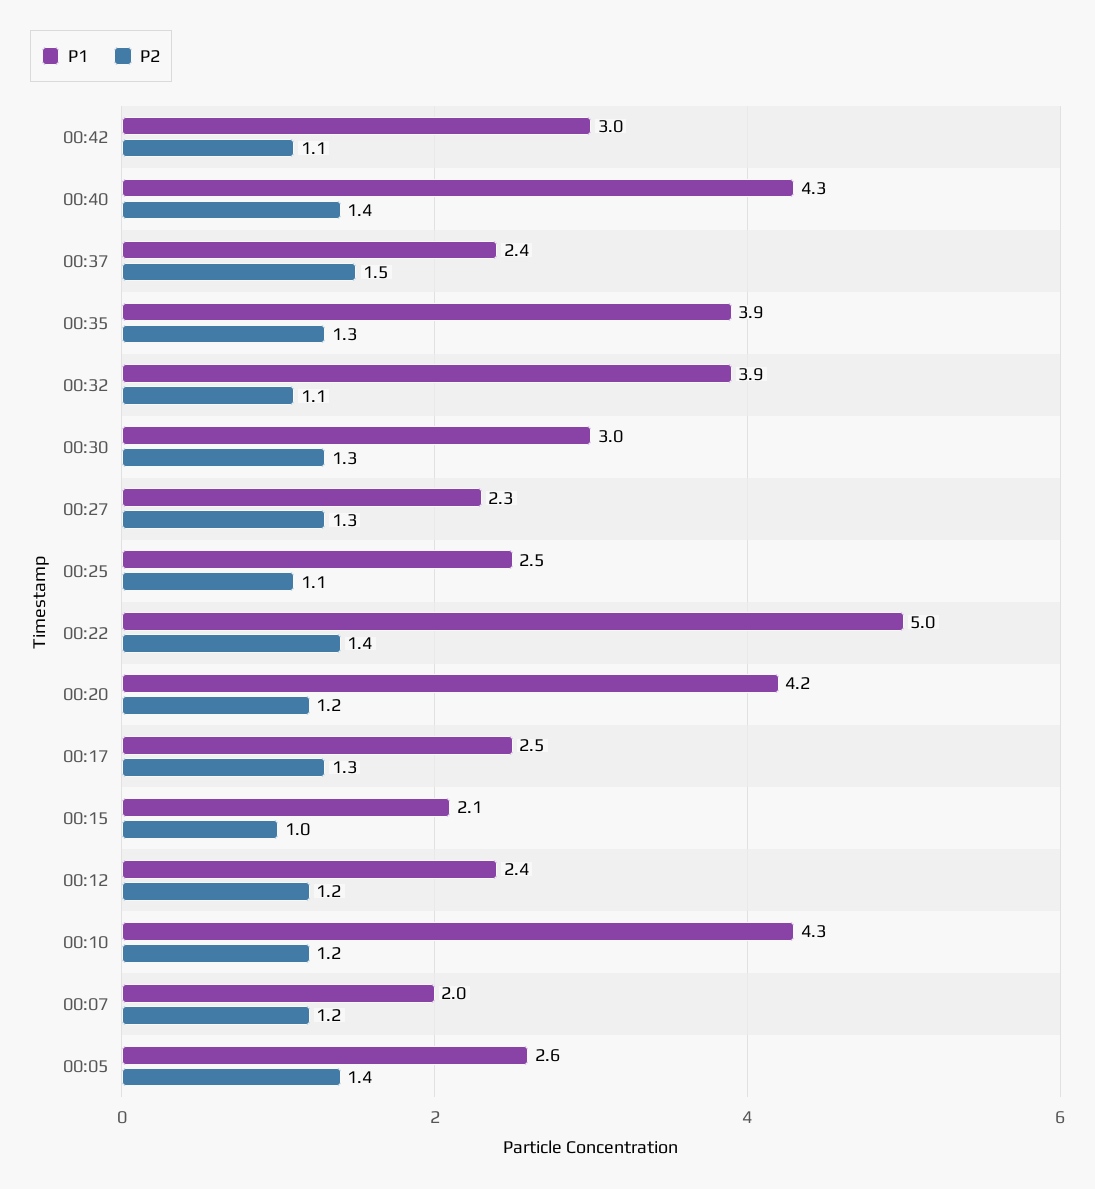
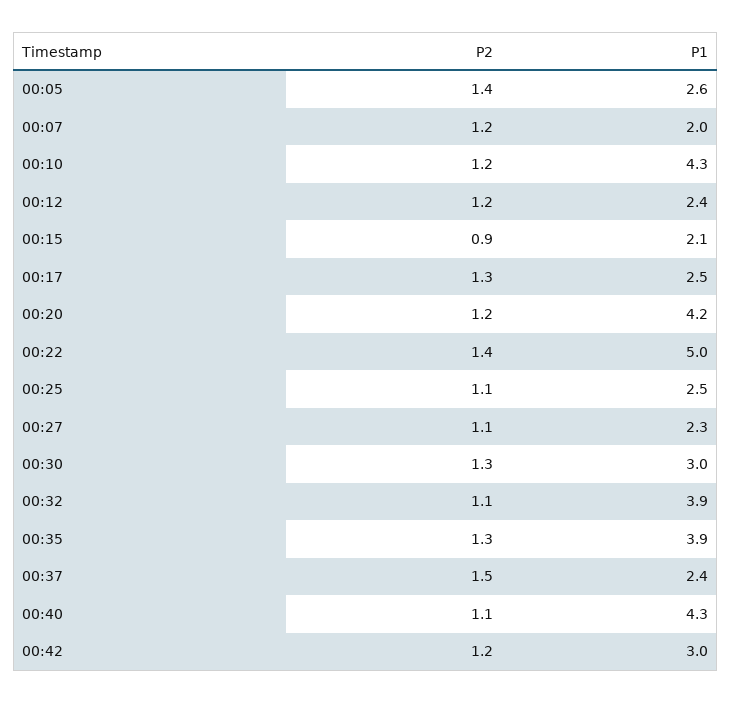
  {
    "P1": {
      "00:42": 3,
      "00:40": 4.3,
      "00:37": 2.4,
      "00:35": 3.9,
      "00:32": 3.9,
      "00:30": 3,
      "00:27": 2.3,
      "00:25": 2.5,
      "00:22": 5,
      "00:20": 4.2,
      "00:17": 2.5,
      "00:15": 2.1,
      "00:12": 2.4,
      "00:10": 4.3,
      "00:07": 2,
      "00:05": 2.6
    },
    "P2": {
-     "00:42": 1.1,
+     "00:42": 1.2,
-     "00:40": 1.4,
+     "00:40": 1.1,
      "00:37": 1.5,
      "00:35": 1.3,
      "00:32": 1.1,
      "00:30": 1.3,
-     "00:27": 1.3,
+     "00:27": 1.1,
      "00:25": 1.1,
      "00:22": 1.4,
      "00:20": 1.2,
      "00:17": 1.3,
-     "00:15": 1,
+     "00:15": 0.9,
      "00:12": 1.2,
      "00:10": 1.2,
      "00:07": 1.2,
      "00:05": 1.4
    }
  }

